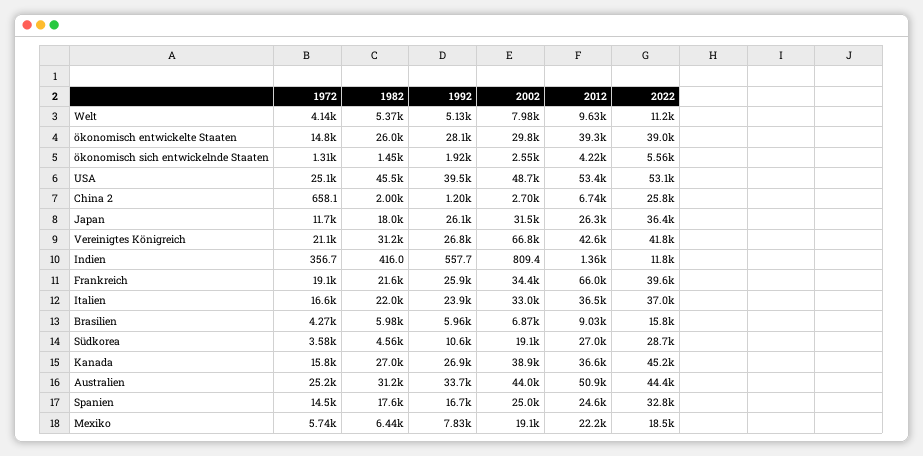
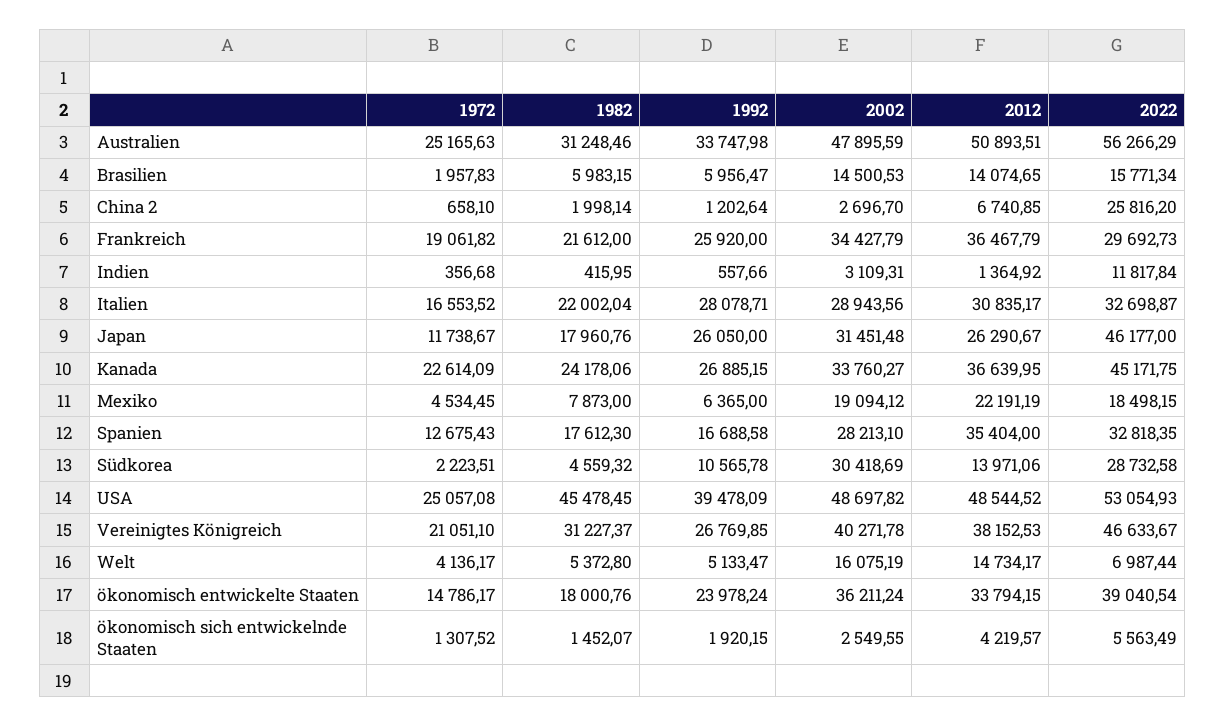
  {
    "1972": {
      "Welt": 4136.17,
      "ökonomisch entwickelte Staaten": 14786.17,
      "ökonomisch sich entwickelnde Staaten": 1307.52,
      "USA": 25057.08,
      "China 2": 658.1,
      "Japan": 11738.67,
      "Vereinigtes Königreich": 21051.1,
      "Indien": 356.68,
      "Frankreich": 19061.82,
      "Italien": 16553.52,
-     "Brasilien": 4270,
+     "Brasilien": 1957.83,
-     "Südkorea": 3580,
+     "Südkorea": 2223.51,
-     "Kanada": 15800,
+     "Kanada": 22614.09,
      "Australien": 25165.63,
-     "Spanien": 14500,
+     "Spanien": 12675.43,
-     "Mexiko": 5740
+     "Mexiko": 4534.45
    },
    "1982": {
      "Welt": 5372.8,
-     "ökonomisch entwickelte Staaten": 26000,
+     "ökonomisch entwickelte Staaten": 18000.76,
      "ökonomisch sich entwickelnde Staaten": 1452.07,
      "USA": 45478.45,
      "China 2": 1998.14,
      "Japan": 17960.76,
      "Vereinigtes Königreich": 31227.37,
      "Indien": 415.95,
      "Frankreich": 21612,
      "Italien": 22002.04,
      "Brasilien": 5983.15,
      "Südkorea": 4559.32,
-     "Kanada": 27000,
+     "Kanada": 24178.06,
      "Australien": 31248.46,
      "Spanien": 17612.3,
-     "Mexiko": 6440
+     "Mexiko": 7873
    },
    "1992": {
      "Welt": 5133.47,
-     "ökonomisch entwickelte Staaten": 28100,
+     "ökonomisch entwickelte Staaten": 23978.24,
      "ökonomisch sich entwickelnde Staaten": 1920.15,
      "USA": 39478.09,
      "China 2": 1202.64,
      "Japan": 26050,
      "Vereinigtes Königreich": 26769.85,
      "Indien": 557.66,
      "Frankreich": 25920,
-     "Italien": 23900,
+     "Italien": 28078.71,
      "Brasilien": 5956.47,
      "Südkorea": 10565.78,
      "Kanada": 26885.15,
      "Australien": 33747.98,
      "Spanien": 16688.58,
-     "Mexiko": 7830
+     "Mexiko": 6365
    },
    "2002": {
-     "Welt": 7980,
+     "Welt": 16075.19,
-     "ökonomisch entwickelte Staaten": 29800,
+     "ökonomisch entwickelte Staaten": 36211.24,
      "ökonomisch sich entwickelnde Staaten": 2549.55,
      "USA": 48697.82,
      "China 2": 2696.7,
      "Japan": 31451.48,
-     "Vereinigtes Königreich": 66800,
+     "Vereinigtes Königreich": 40271.78,
-     "Indien": 809.4,
+     "Indien": 3109.31,
      "Frankreich": 34427.79,
-     "Italien": 33000,
+     "Italien": 28943.56,
-     "Brasilien": 6870,
+     "Brasilien": 14500.53,
-     "Südkorea": 19100,
+     "Südkorea": 30418.69,
-     "Kanada": 38900,
+     "Kanada": 33760.27,
-     "Australien": 44000,
+     "Australien": 47895.59,
-     "Spanien": 25000,
+     "Spanien": 28213.1,
      "Mexiko": 19094.12
    },
    "2012": {
-     "Welt": 9630,
+     "Welt": 14734.17,
-     "ökonomisch entwickelte Staaten": 39300,
+     "ökonomisch entwickelte Staaten": 33794.15,
      "ökonomisch sich entwickelnde Staaten": 4219.57,
-     "USA": 53400,
+     "USA": 48544.52,
      "China 2": 6740.85,
      "Japan": 26290.67,
-     "Vereinigtes Königreich": 42600,
+     "Vereinigtes Königreich": 38152.53,
      "Indien": 1364.92,
-     "Frankreich": 66000,
+     "Frankreich": 36467.79,
-     "Italien": 36500,
+     "Italien": 30835.17,
-     "Brasilien": 9030,
+     "Brasilien": 14074.65,
-     "Südkorea": 27000,
+     "Südkorea": 13971.06,
      "Kanada": 36639.95,
      "Australien": 50893.51,
-     "Spanien": 24600,
+     "Spanien": 35404,
      "Mexiko": 22191.19
    },
    "2022": {
-     "Welt": 11200,
+     "Welt": 6987.44,
      "ökonomisch entwickelte Staaten": 39040.54,
      "ökonomisch sich entwickelnde Staaten": 5563.49,
      "USA": 53054.93,
      "China 2": 25816.2,
-     "Japan": 36400,
+     "Japan": 46177,
-     "Vereinigtes Königreich": 41800,
+     "Vereinigtes Königreich": 46633.67,
      "Indien": 11817.84,
-     "Frankreich": 39600,
+     "Frankreich": 29692.73,
-     "Italien": 37000,
+     "Italien": 32698.87,
      "Brasilien": 15771.34,
      "Südkorea": 28732.58,
      "Kanada": 45171.75,
-     "Australien": 44400,
+     "Australien": 56266.29,
      "Spanien": 32818.35,
      "Mexiko": 18498.15
    }
  }

